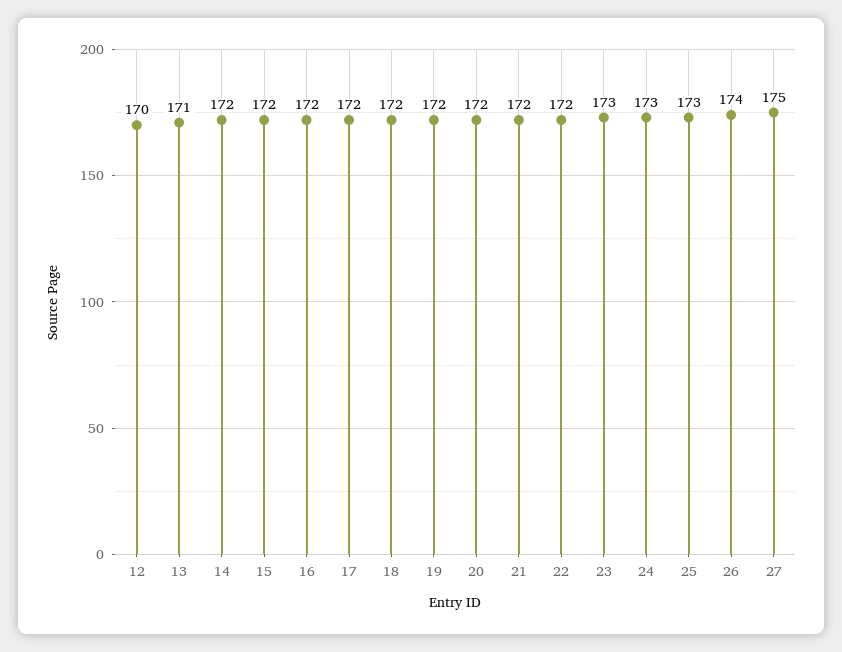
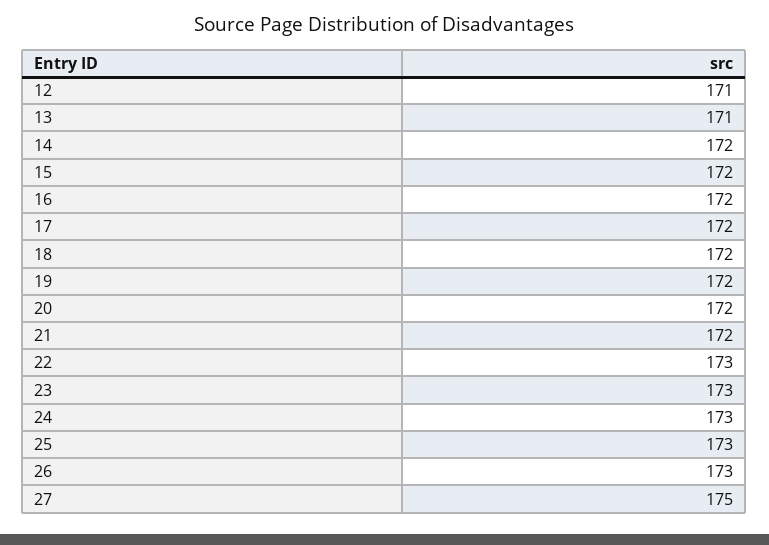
  {
-   "12": 170,
+   "12": 171,
    "13": 171,
    "14": 172,
    "15": 172,
    "16": 172,
    "17": 172,
    "18": 172,
    "19": 172,
    "20": 172,
    "21": 172,
-   "22": 172,
+   "22": 173,
    "23": 173,
    "24": 173,
    "25": 173,
-   "26": 174,
+   "26": 173,
    "27": 175
  }

